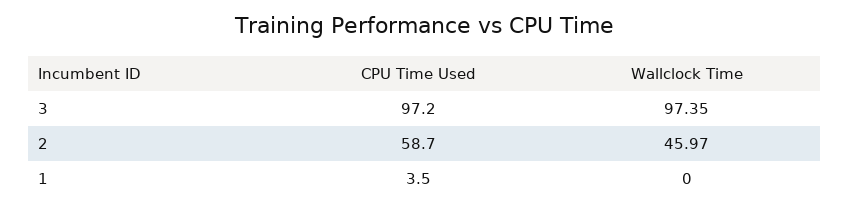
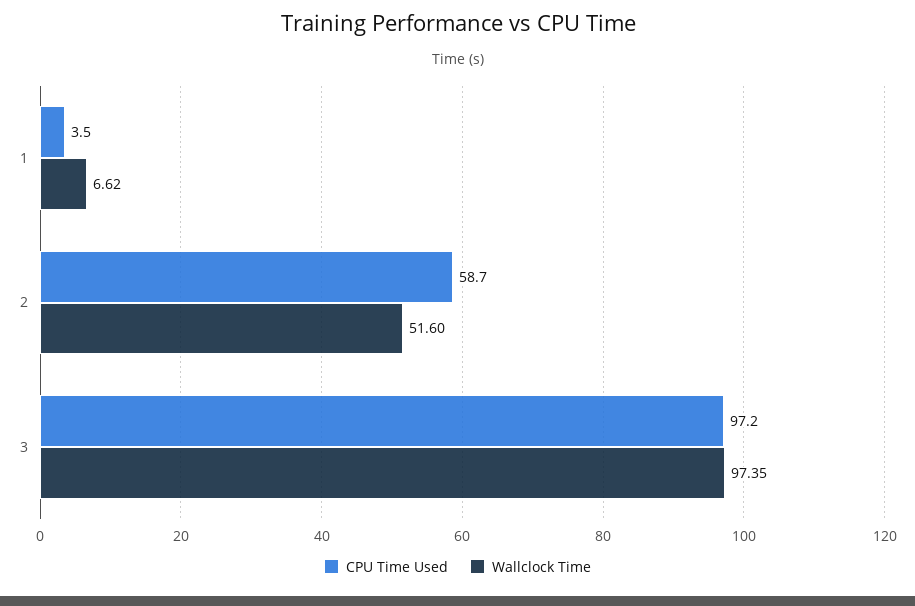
  {
    "CPU Time Used": {
      "3": 97.2,
      "2": 58.7,
      "1": 3.5
    },
    "Wallclock Time": {
      "3": 97.35,
-     "2": 45.97,
+     "2": 51.6,
-     "1": 0
+     "1": 6.62
    }
  }

